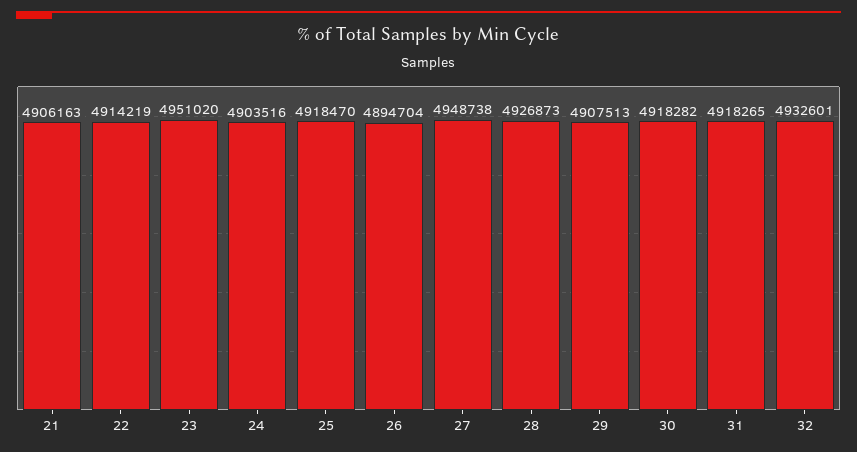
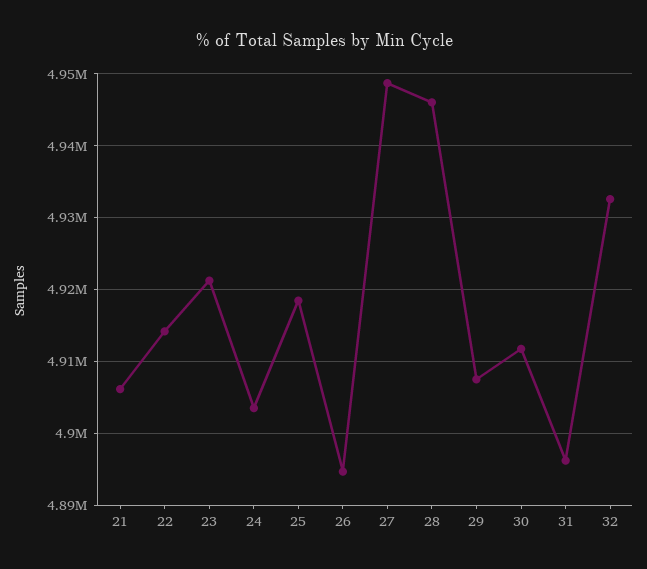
  {
    "21": 4906163,
    "22": 4914219,
-   "23": 4951020,
+   "23": 4921000,
    "24": 4903516,
    "25": 4918470,
    "26": 4894704,
    "27": 4948738,
-   "28": 4926873,
+   "28": 4946000,
    "29": 4907513,
-   "30": 4918282,
+   "30": 4912000,
-   "31": 4918265,
+   "31": 4896000,
    "32": 4932601
  }

